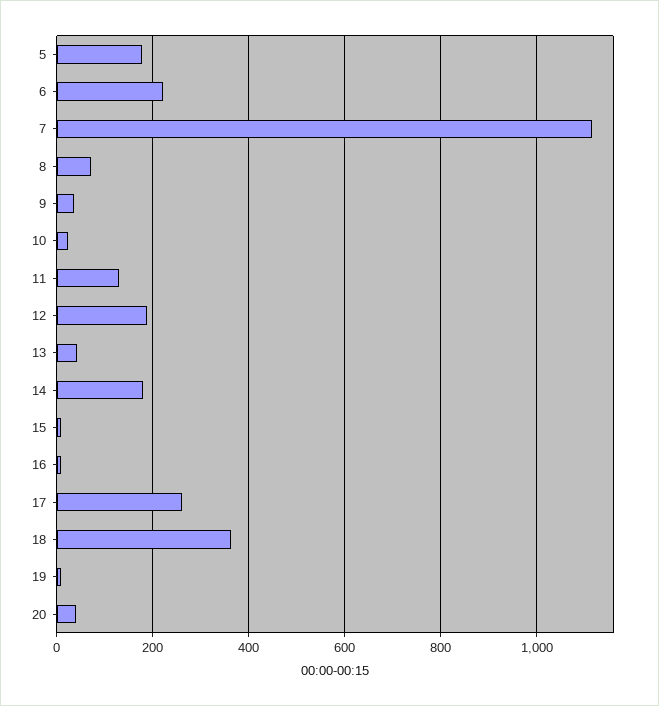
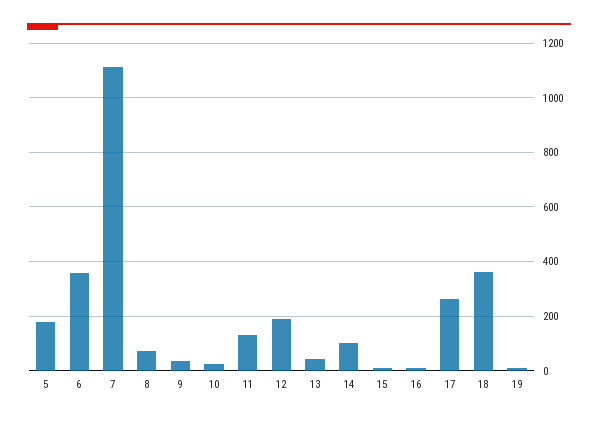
  {
    "5": 180,
-   "6": 220,
+   "6": 350,
    "7": 1120,
    "8": 80,
    "9": 40,
    "10": 20,
    "11": 120,
    "12": 180,
    "13": 40,
-   "14": 180,
+   "14": 100,
    "15": 20,
    "16": 20,
    "17": 260,
    "18": 360,
-   "19": 20,
+   "19": 20
-   "20": 40
  }

